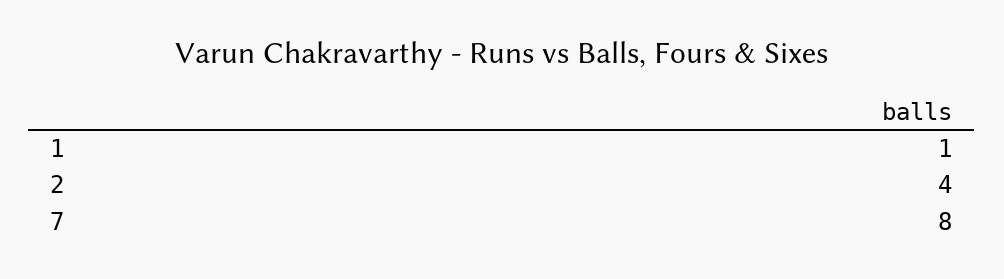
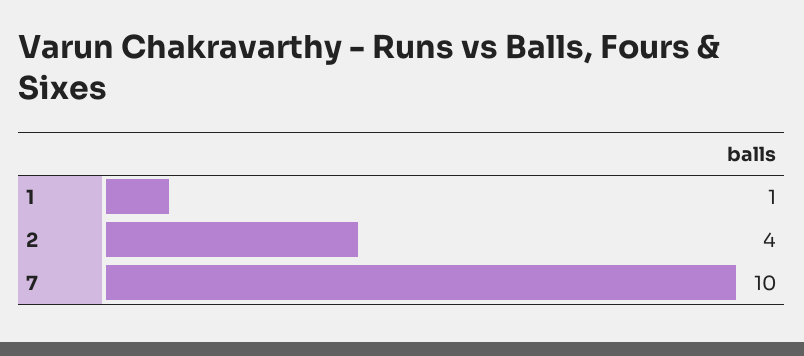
  {
    "1": 1,
    "2": 4,
-   "7": 8
+   "7": 10
  }

